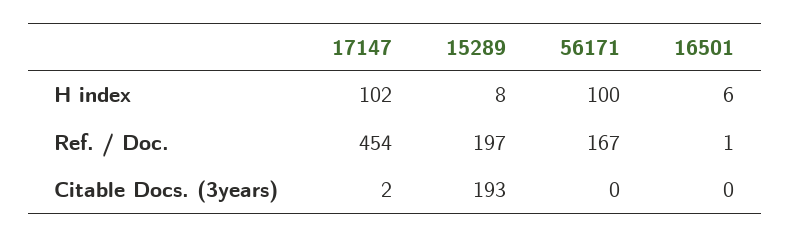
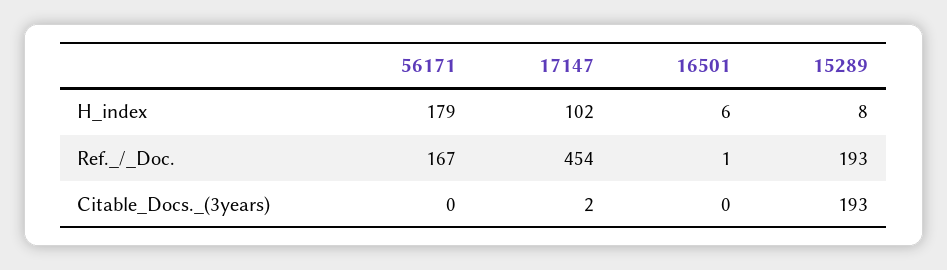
  {
    "17147": {
      "H index": 102,
      "Ref. / Doc.": 454,
      "Citable Docs. (3years)": 2
    },
    "15289": {
      "H index": 8,
-     "Ref. / Doc.": 197,
+     "Ref. / Doc.": 193,
      "Citable Docs. (3years)": 193
    },
    "56171": {
-     "H index": 100,
+     "H index": 179,
      "Ref. / Doc.": 167,
      "Citable Docs. (3years)": 0
    },
    "16501": {
      "H index": 6,
      "Ref. / Doc.": 1,
      "Citable Docs. (3years)": 0
    }
  }

